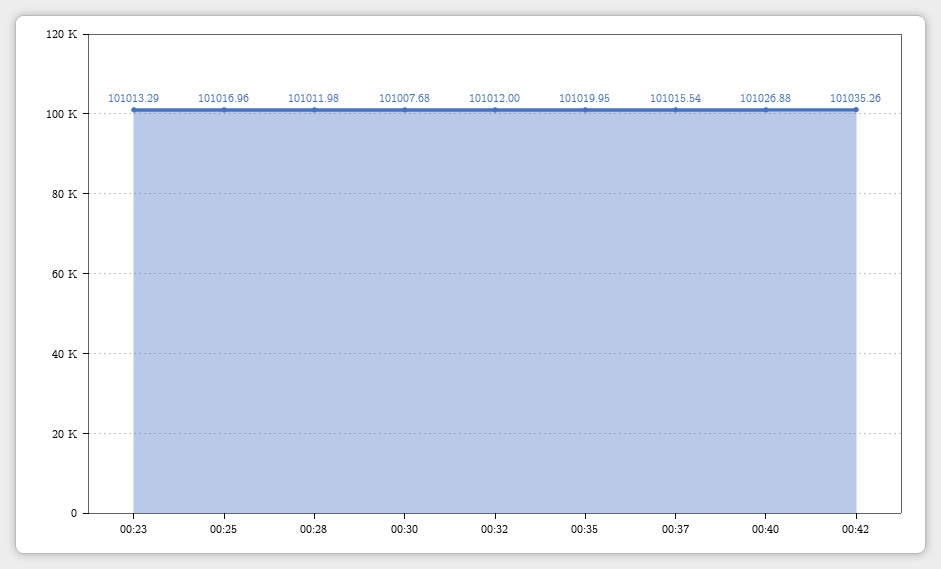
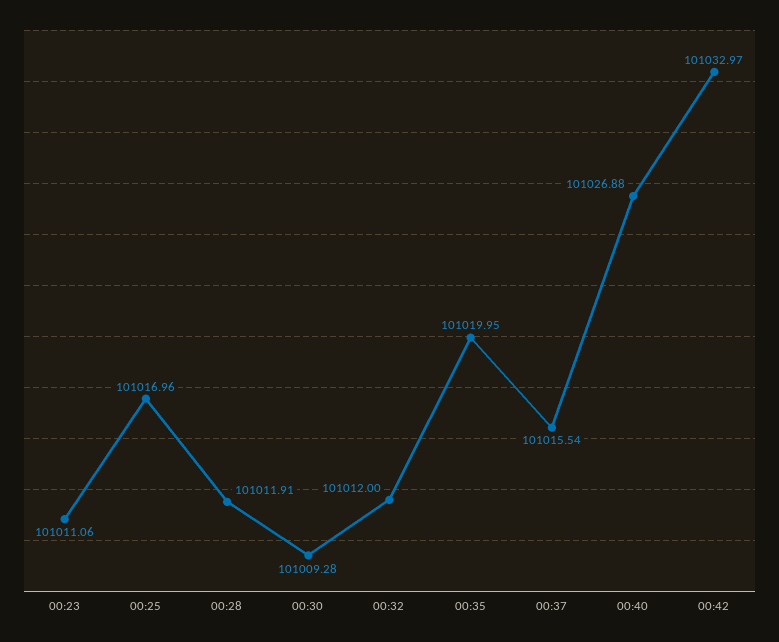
  {
-   "00:23": 101013.29,
+   "00:23": 101011.06,
    "00:25": 101016.96,
-   "00:28": 101011.98,
+   "00:28": 101011.91,
-   "00:30": 101007.68,
+   "00:30": 101009.28,
    "00:32": 101012,
    "00:35": 101019.95,
    "00:37": 101015.54,
    "00:40": 101026.88,
-   "00:42": 101035.26
+   "00:42": 101032.97
  }

